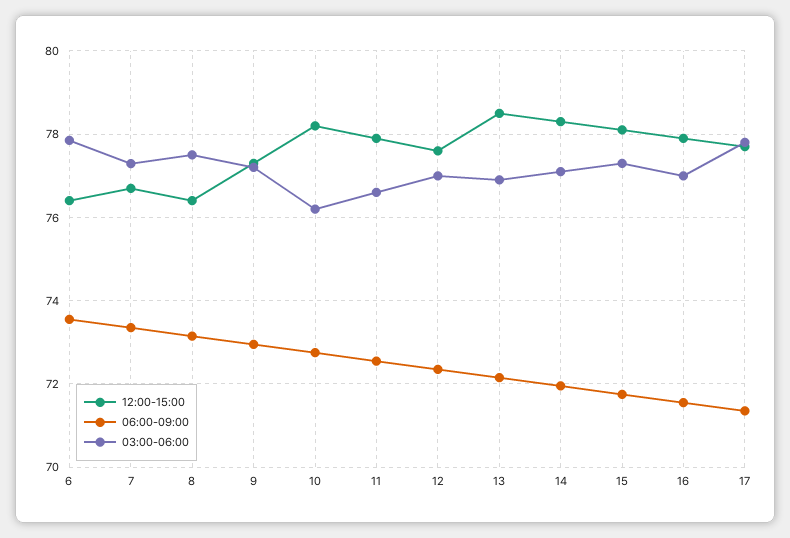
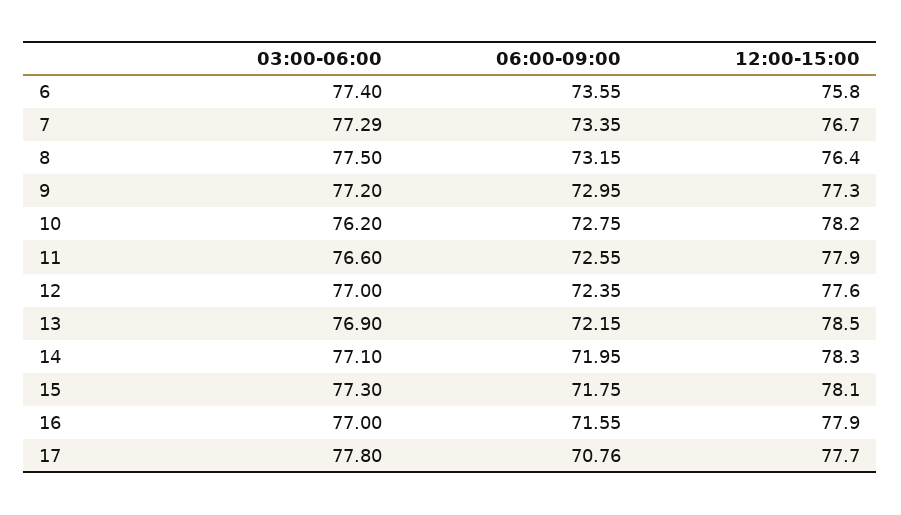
  {
    "12:00-15:00": {
-     "6": 76.4,
+     "6": 75.8,
      "7": 76.7,
      "8": 76.4,
      "9": 77.3,
      "10": 78.2,
      "11": 77.9,
      "12": 77.6,
      "13": 78.5,
      "14": 78.3,
      "15": 78.1,
      "16": 77.9,
      "17": 77.7
    },
    "06:00-09:00": {
      "6": 73.55,
      "7": 73.35,
      "8": 73.15,
      "9": 72.95,
      "10": 72.75,
      "11": 72.55,
      "12": 72.35,
      "13": 72.15,
      "14": 71.95,
      "15": 71.75,
      "16": 71.55,
-     "17": 71.4
+     "17": 70.76
    },
    "03:00-06:00": {
-     "6": 77.8,
+     "6": 77.4,
      "7": 77.29,
      "8": 77.5,
      "9": 77.2,
      "10": 76.2,
      "11": 76.6,
      "12": 77,
      "13": 76.9,
      "14": 77.1,
      "15": 77.3,
      "16": 77,
      "17": 77.8
    }
  }

